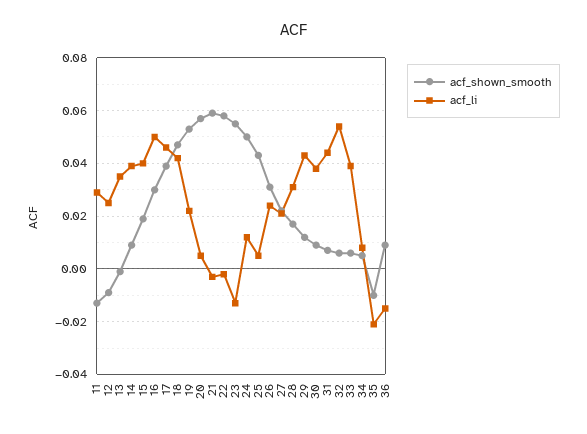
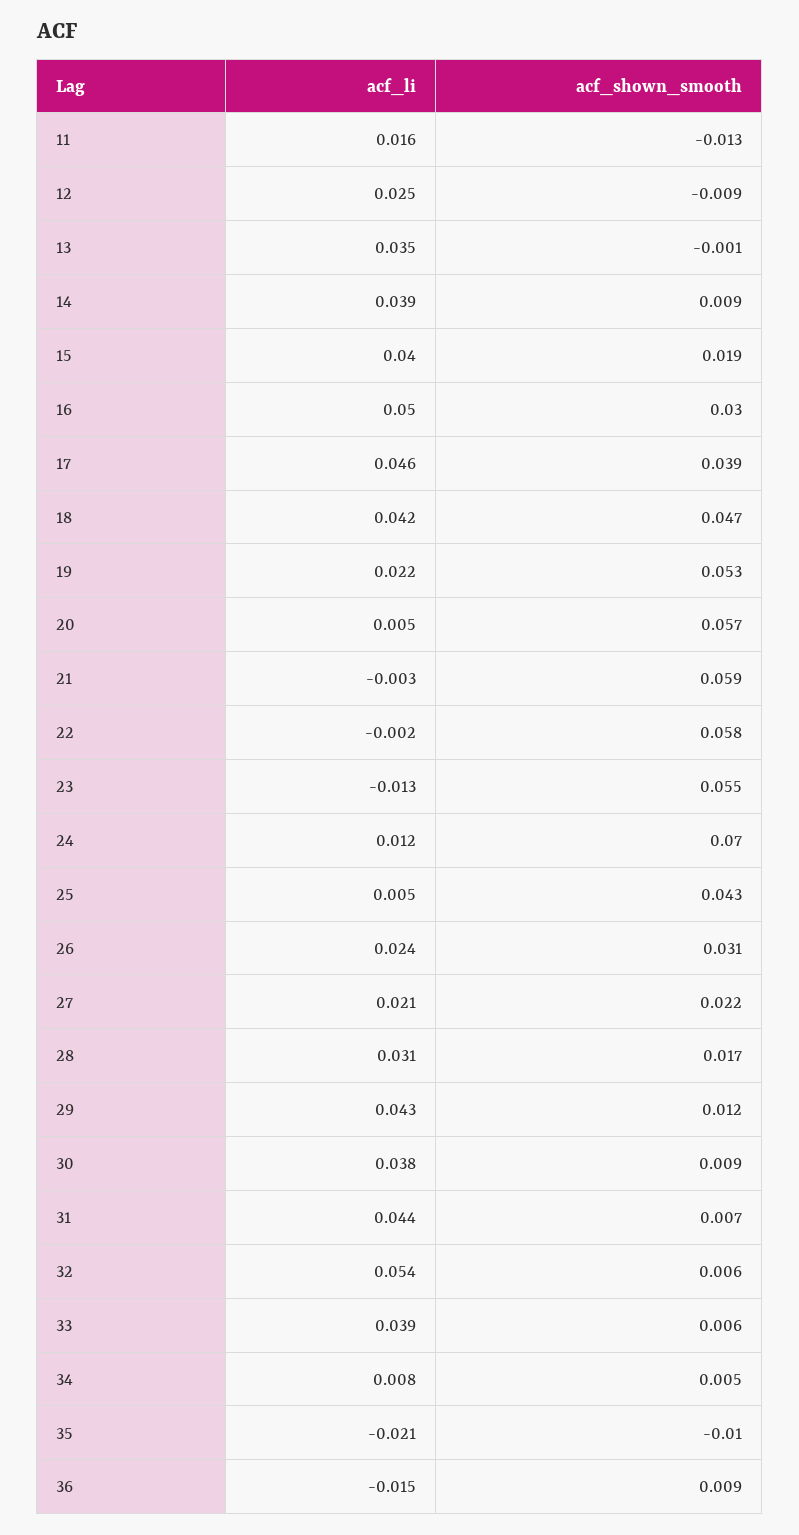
  {
    "acf_shown_smooth": {
      "11": -0.013,
      "12": -0.009,
      "13": -0.001,
      "14": 0.009,
      "15": 0.019,
      "16": 0.03,
      "17": 0.039,
      "18": 0.047,
      "19": 0.053,
      "20": 0.057,
      "21": 0.059,
      "22": 0.058,
      "23": 0.055,
-     "24": 0.05,
+     "24": 0.07,
      "25": 0.043,
      "26": 0.031,
      "27": 0.022,
      "28": 0.017,
      "29": 0.012,
      "30": 0.009,
      "31": 0.007,
      "32": 0.006,
      "33": 0.006,
      "34": 0.005,
      "35": -0.01,
      "36": 0.009
    },
    "acf_li": {
-     "11": 0.03,
+     "11": 0.016,
      "12": 0.025,
      "13": 0.035,
      "14": 0.039,
      "15": 0.04,
      "16": 0.05,
      "17": 0.046,
      "18": 0.042,
      "19": 0.022,
      "20": 0.005,
      "21": -0.003,
      "22": -0.002,
      "23": -0.013,
      "24": 0.012,
      "25": 0.005,
      "26": 0.024,
      "27": 0.021,
      "28": 0.031,
      "29": 0.043,
      "30": 0.038,
      "31": 0.044,
      "32": 0.054,
      "33": 0.039,
      "34": 0.008,
      "35": -0.021,
      "36": -0.015
    }
  }

